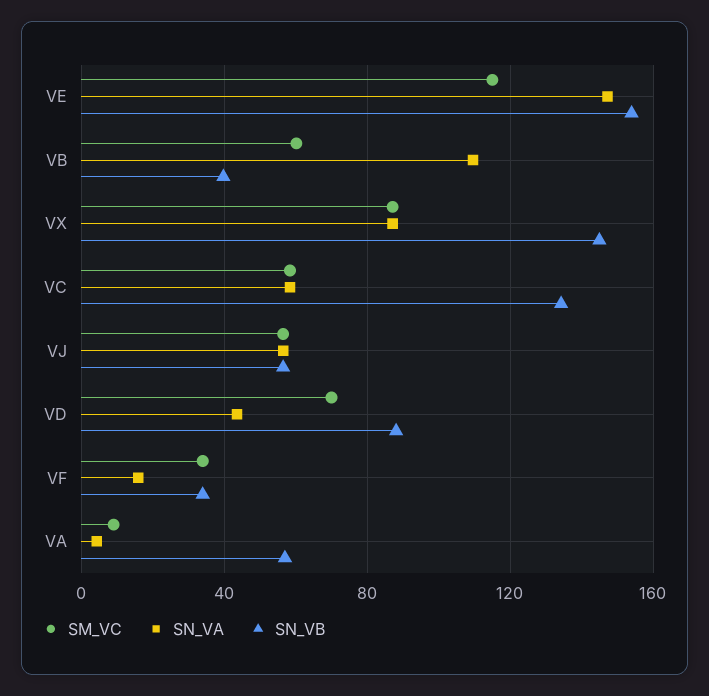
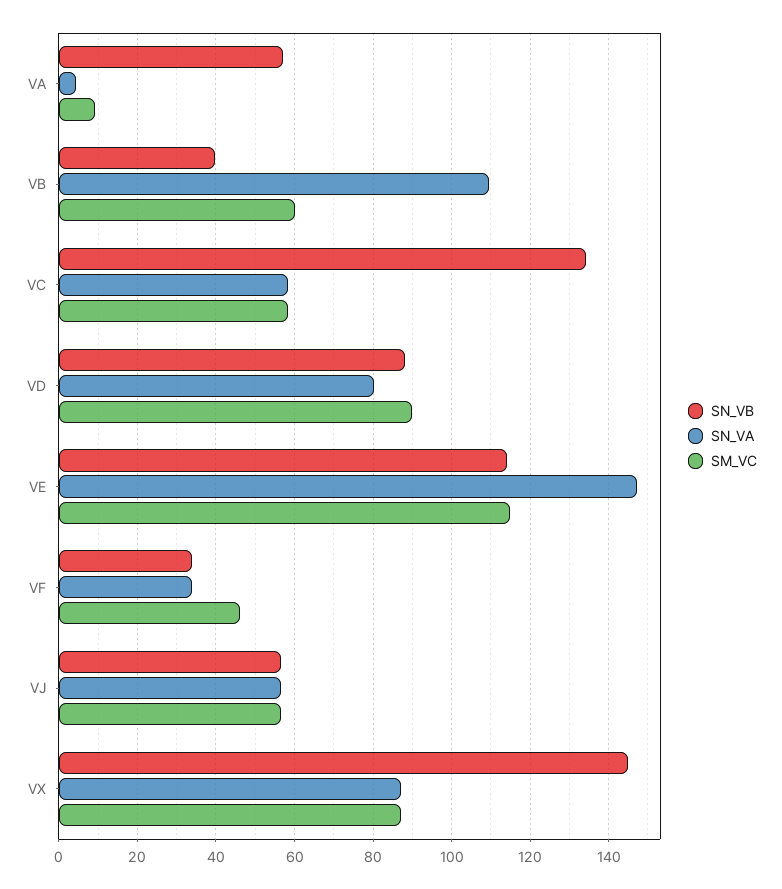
  {
    "SM_VC": {
      "VE": 116,
      "VB": 60,
      "VX": 88,
      "VC": 58,
      "VJ": 56,
-     "VD": 70,
+     "VD": 90,
-     "VF": 35,
+     "VF": 46,
      "VA": 10
    },
    "SN_VA": {
      "VE": 148,
      "VB": 110,
      "VX": 88,
      "VC": 58,
      "VJ": 56,
-     "VD": 45,
+     "VD": 80,
-     "VF": 15,
+     "VF": 34,
      "VA": 4
    },
    "SN_VB": {
-     "VE": 155,
+     "VE": 114,
      "VB": 40,
      "VX": 144,
      "VC": 134,
      "VJ": 56,
      "VD": 88,
      "VF": 34,
      "VA": 58
    }
  }

